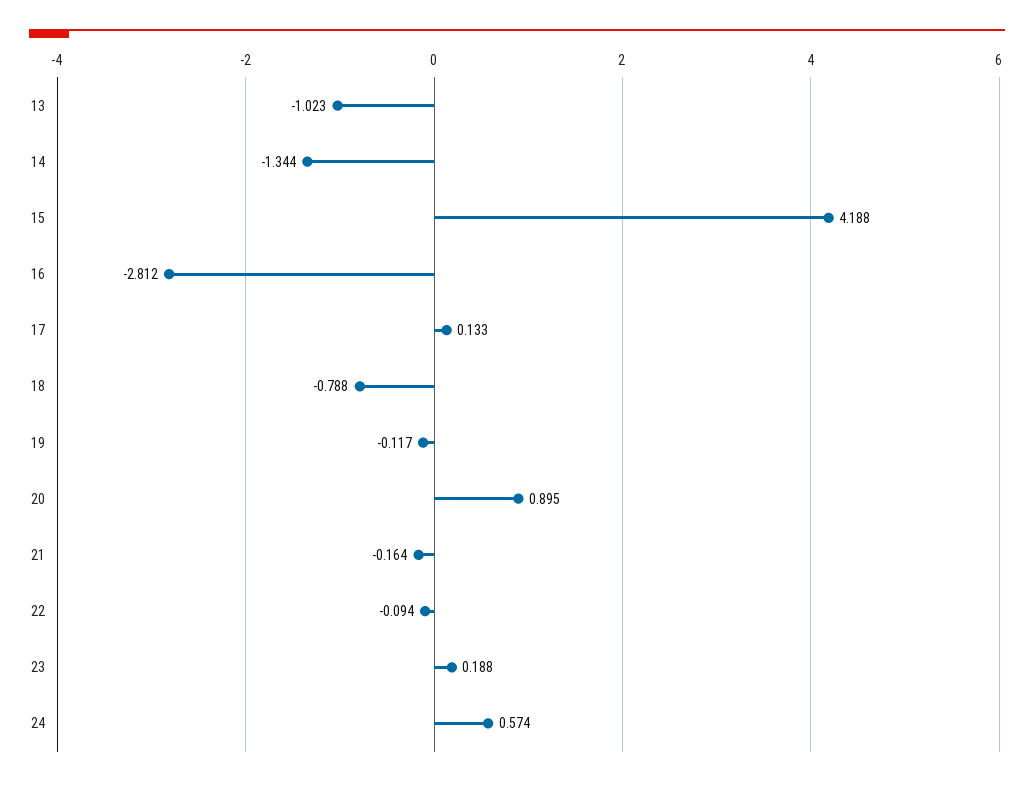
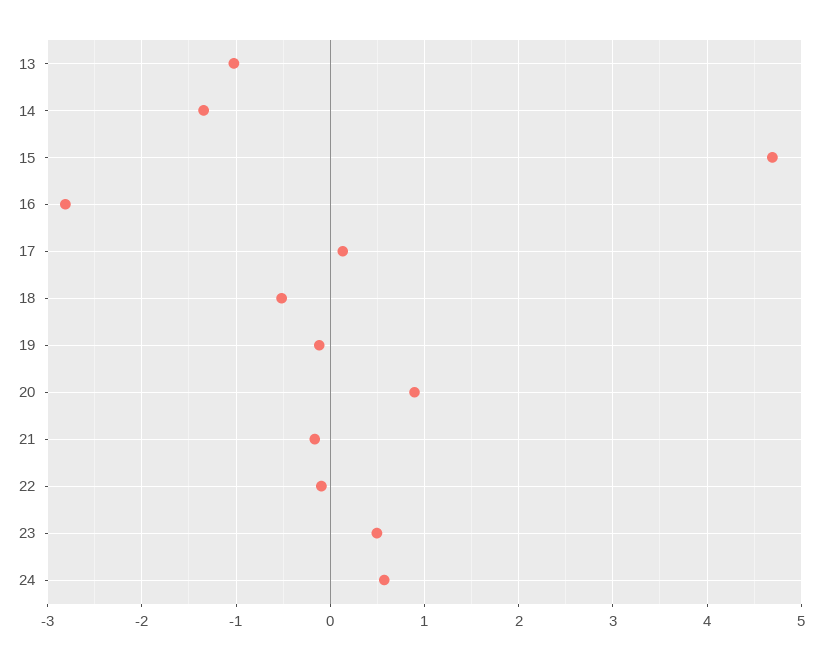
  {
    "13": -1.023,
    "14": -1.344,
-   "15": 4.188,
+   "15": 4.7,
    "16": -2.812,
    "17": 0.133,
-   "18": -0.788,
+   "18": -0.5,
    "19": -0.117,
    "20": 0.895,
    "21": -0.164,
    "22": -0.094,
-   "23": 0.188,
+   "23": 0.5,
    "24": 0.574
  }

